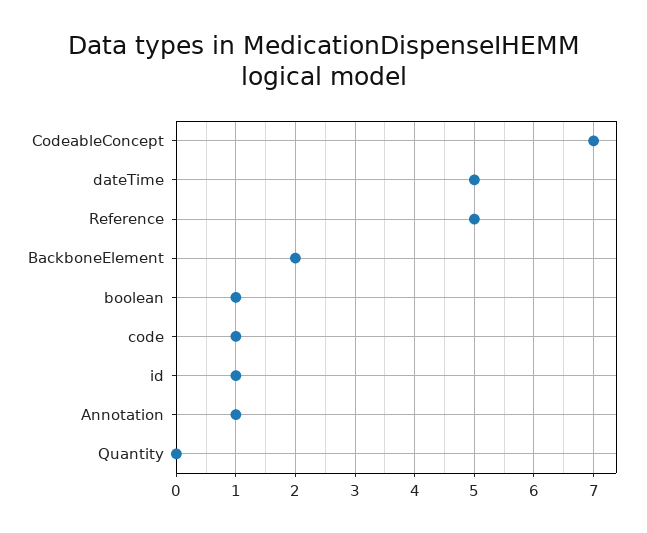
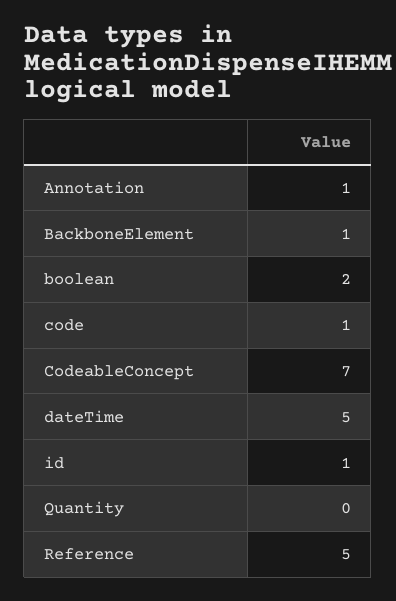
  {
    "CodeableConcept": 7,
    "dateTime": 5,
    "Reference": 5,
-   "BackboneElement": 2,
+   "BackboneElement": 1,
-   "boolean": 1,
+   "boolean": 2,
    "code": 1,
    "id": 1,
    "Annotation": 1,
    "Quantity": 0
  }

